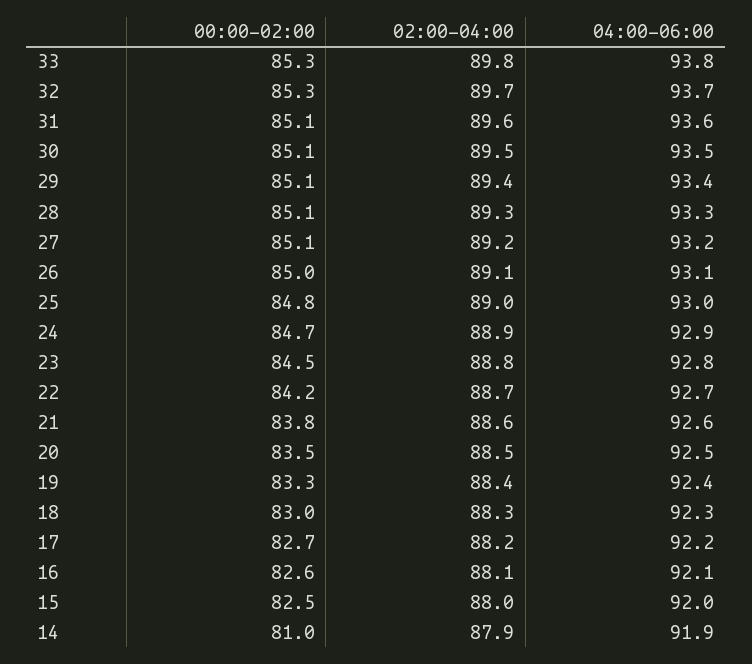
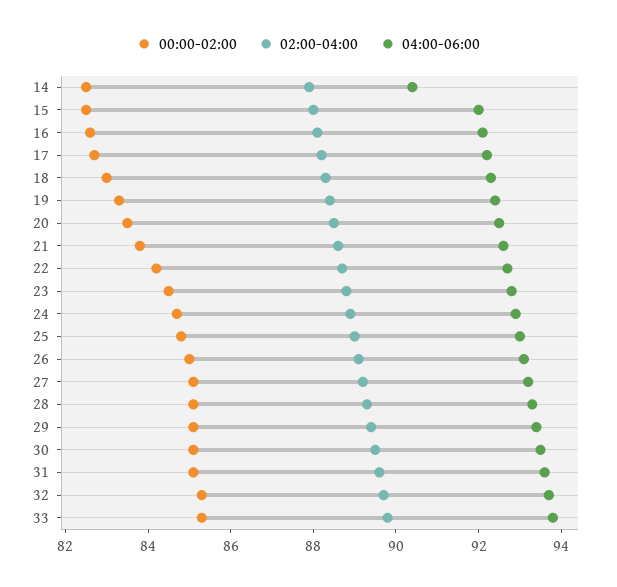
  {
    "00:00-02:00": {
      "33": 85.3,
      "32": 85.3,
      "31": 85.1,
      "30": 85.1,
      "29": 85.1,
      "28": 85.1,
      "27": 85.1,
      "26": 85,
      "25": 84.8,
      "24": 84.7,
      "23": 84.5,
      "22": 84.2,
      "21": 83.8,
      "20": 83.5,
      "19": 83.3,
      "18": 83,
      "17": 82.7,
      "16": 82.6,
      "15": 82.5,
-     "14": 81
+     "14": 82.5
    },
    "02:00-04:00": {
      "33": 89.8,
      "32": 89.7,
      "31": 89.6,
      "30": 89.5,
      "29": 89.4,
      "28": 89.3,
      "27": 89.2,
      "26": 89.1,
      "25": 89,
      "24": 88.9,
      "23": 88.8,
      "22": 88.7,
      "21": 88.6,
      "20": 88.5,
      "19": 88.4,
      "18": 88.3,
      "17": 88.2,
      "16": 88.1,
      "15": 88,
      "14": 87.9
    },
    "04:00-06:00": {
      "33": 93.8,
      "32": 93.7,
      "31": 93.6,
      "30": 93.5,
      "29": 93.4,
      "28": 93.3,
      "27": 93.2,
      "26": 93.1,
      "25": 93,
      "24": 92.9,
      "23": 92.8,
      "22": 92.7,
      "21": 92.6,
      "20": 92.5,
      "19": 92.4,
      "18": 92.3,
      "17": 92.2,
      "16": 92.1,
      "15": 92,
-     "14": 91.9
+     "14": 90.5
    }
  }

